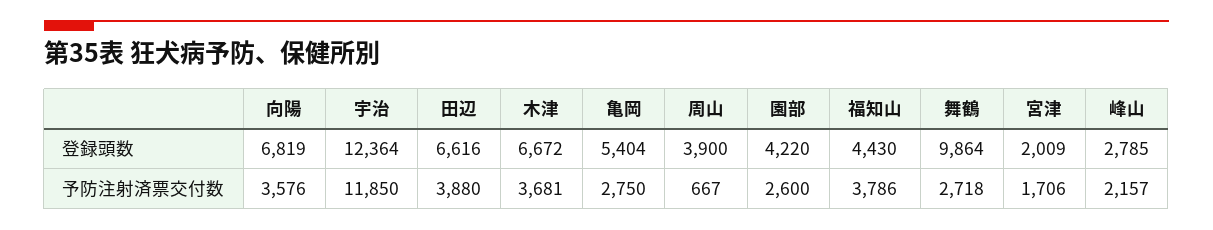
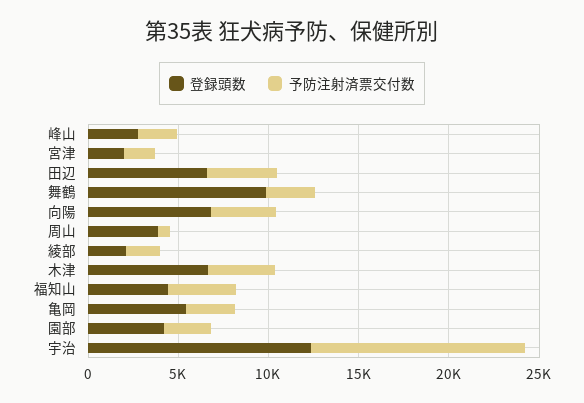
  {
    "登録頭数": {
      "向陽": 6819,
      "宇治": 12364,
      "田辺": 6616,
      "木津": 6672,
      "亀岡": 5404,
      "周山": 3900,
      "園部": 4220,
      "福知山": 4430,
      "舞鶴": 9864,
      "宮津": 2009,
-     "峰山": 2785
+     "峰山": 2785,
+     "綾部": 2000
    },
    "予防注射済票交付数": {
      "向陽": 3576,
      "宇治": 11850,
      "田辺": 3880,
      "木津": 3681,
      "亀岡": 2750,
      "周山": 667,
      "園部": 2600,
      "福知山": 3786,
      "舞鶴": 2718,
      "宮津": 1706,
-     "峰山": 2157
+     "峰山": 2157,
+     "綾部": 2000
    }
  }

